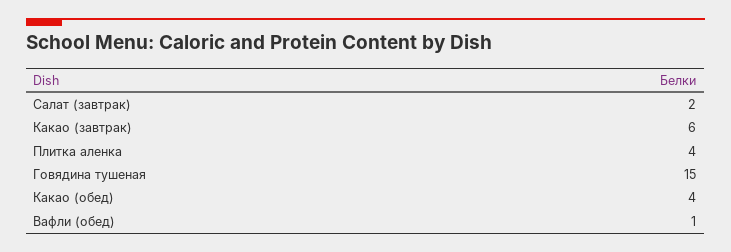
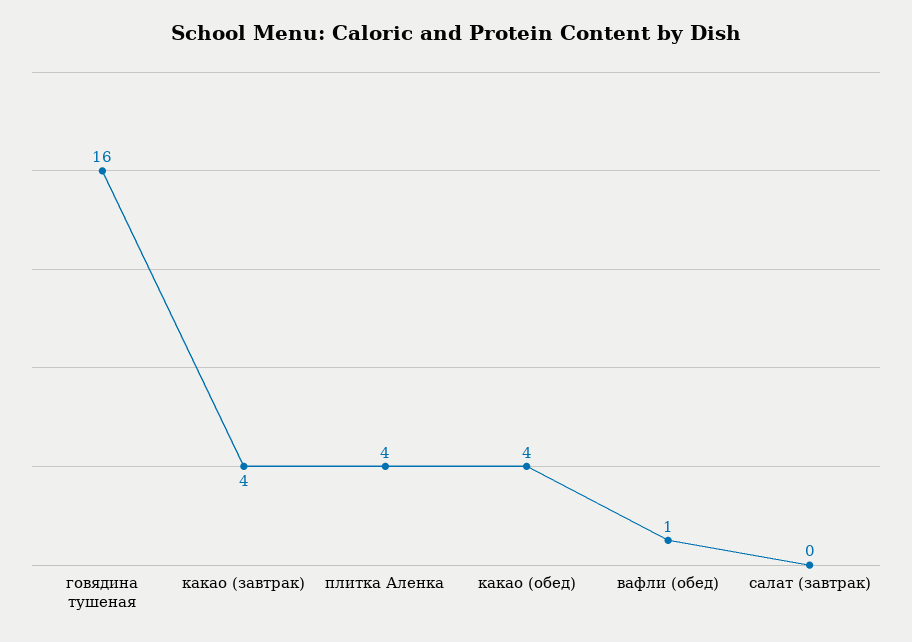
  {
-   "Салат (завтрак)": 2,
+   "Салат (завтрак)": 0,
-   "Какао (завтрак)": 6,
+   "Какао (завтрак)": 4,
    "Плитка аленка": 4,
-   "Говядина тушеная": 15,
+   "Говядина тушеная": 16,
    "Какао (обед)": 4,
    "Вафли (обед)": 1
  }

